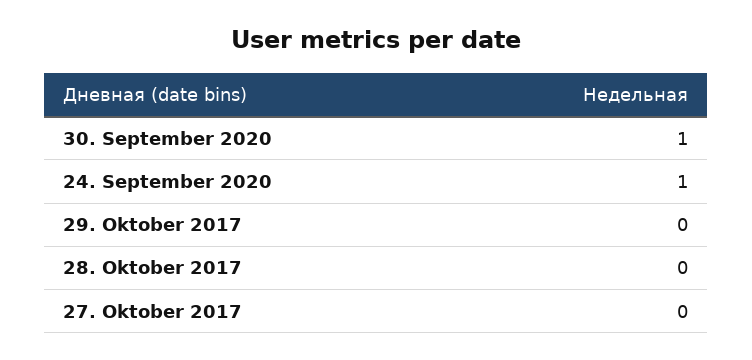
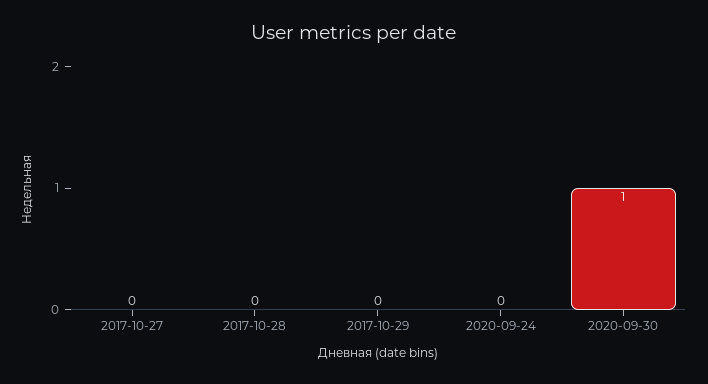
  {
    "30. September 2020": 1,
-   "24. September 2020": 1,
+   "24. September 2020": 0,
    "29. Oktober 2017": 0,
    "28. Oktober 2017": 0,
    "27. Oktober 2017": 0
  }

